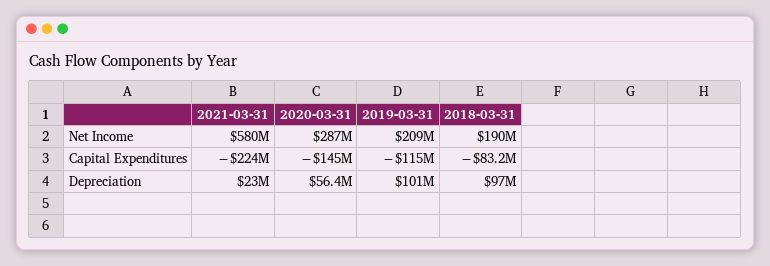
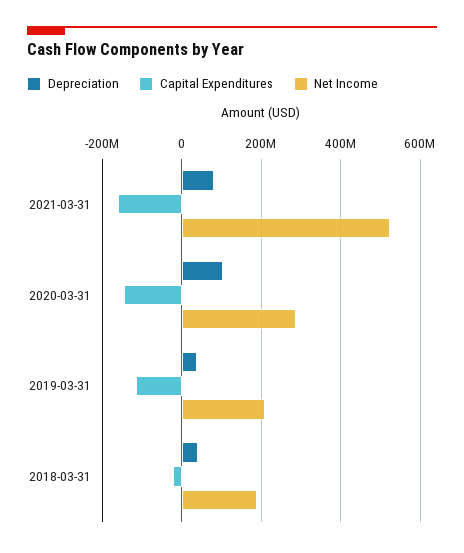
  {
    "Net Income": {
-     "2021-03-31": 580000000,
+     "2021-03-31": 520000000,
      "2020-03-31": 287000000,
      "2019-03-31": 209000000,
      "2018-03-31": 190000000
    },
    "Capital Expenditures": {
-     "2021-03-31": -224000000,
+     "2021-03-31": -160000000,
      "2020-03-31": -145000000,
      "2019-03-31": -115000000,
-     "2018-03-31": -83200000
+     "2018-03-31": -20000000
    },
    "Depreciation": {
-     "2021-03-31": 23000000,
+     "2021-03-31": 80000000,
-     "2020-03-31": 56400000,
+     "2020-03-31": 100000000,
-     "2019-03-31": 101000000,
+     "2019-03-31": 40000000,
-     "2018-03-31": 97000000
+     "2018-03-31": 40000000
    }
  }

